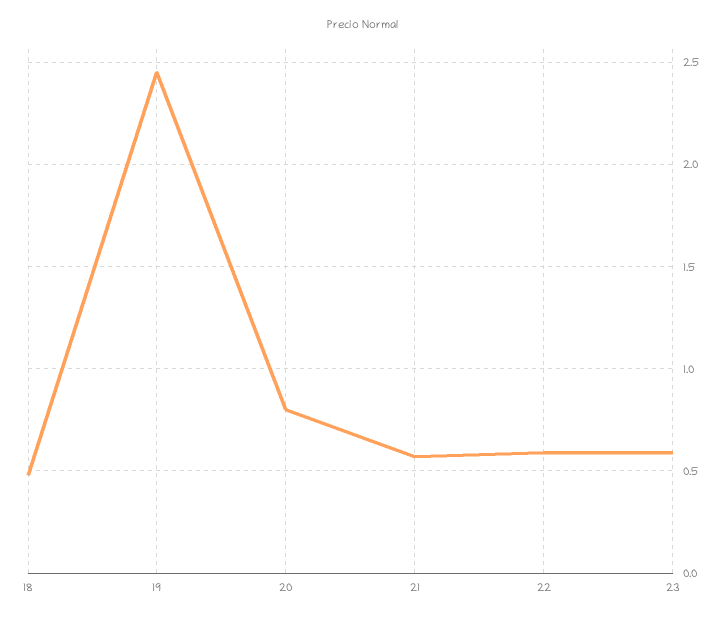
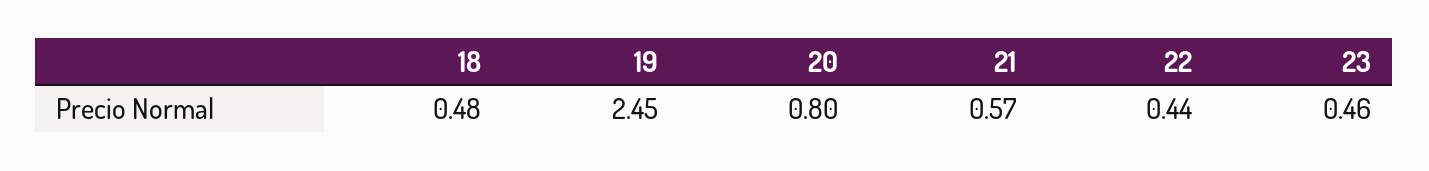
  {
    "18": 0.48,
    "19": 2.45,
    "20": 0.8,
    "21": 0.57,
-   "22": 0.6,
+   "22": 0.44,
-   "23": 0.6
+   "23": 0.46
  }

